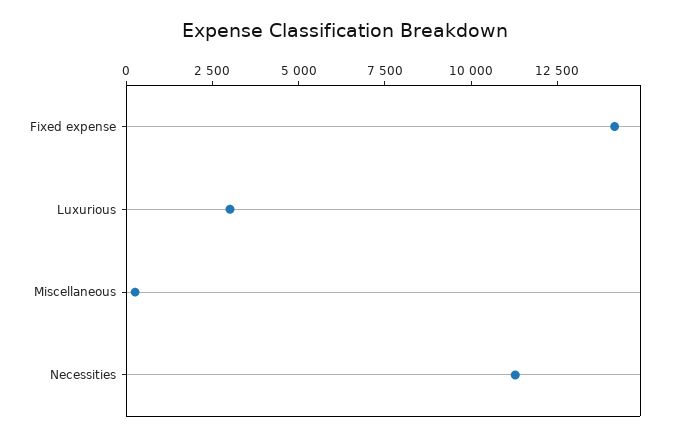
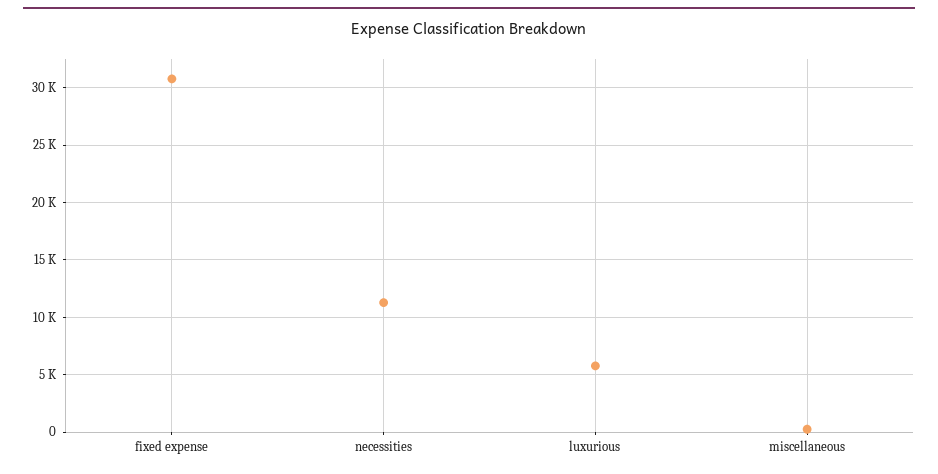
  {
-   "Fixed expense": 14000,
+   "Fixed expense": 31000,
-   "Luxurious": 3000,
+   "Luxurious": 6000,
    "Miscellaneous": 500,
    "Necessities": 11500
  }

